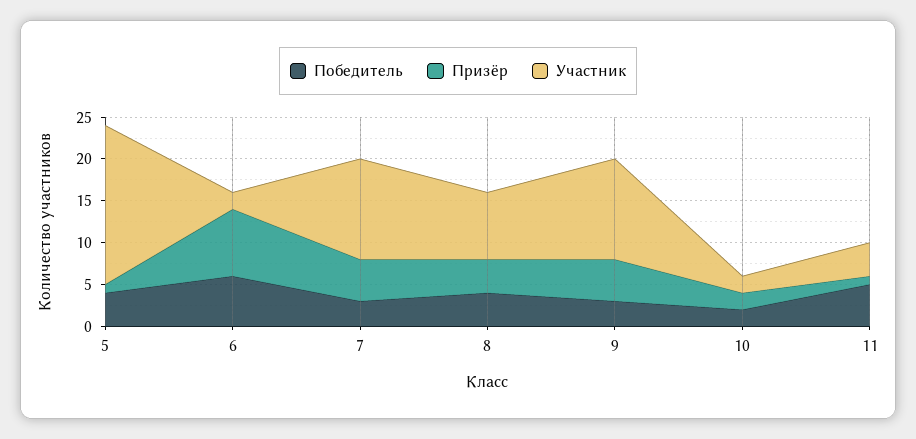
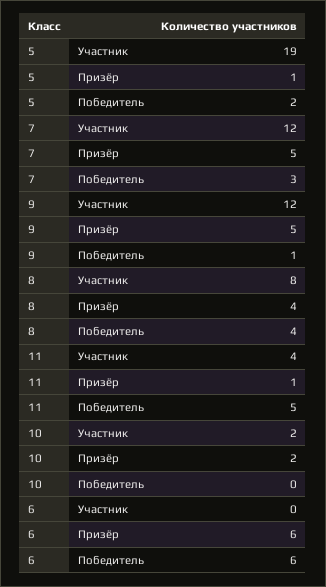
  {
    "Победитель": {
-     "5": 4,
+     "5": 2,
      "6": 6,
      "7": 3,
      "8": 4,
-     "9": 3,
+     "9": 1,
-     "10": 2,
+     "10": 0,
      "11": 5
    },
    "Призёр": {
      "5": 1,
-     "6": 8,
+     "6": 6,
      "7": 5,
      "8": 4,
      "9": 5,
      "10": 2,
      "11": 1
    },
    "Участник": {
      "5": 19,
-     "6": 2,
+     "6": 0,
      "7": 12,
      "8": 8,
      "9": 12,
      "10": 2,
      "11": 4
    }
  }

